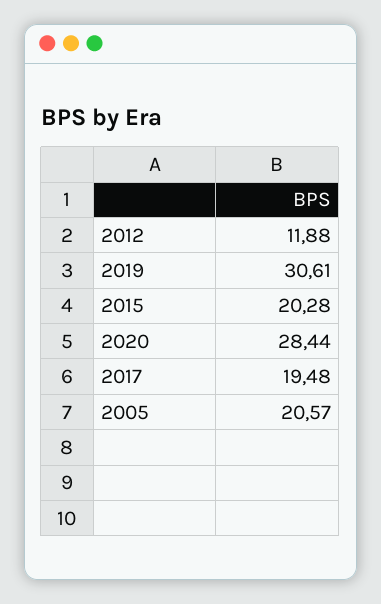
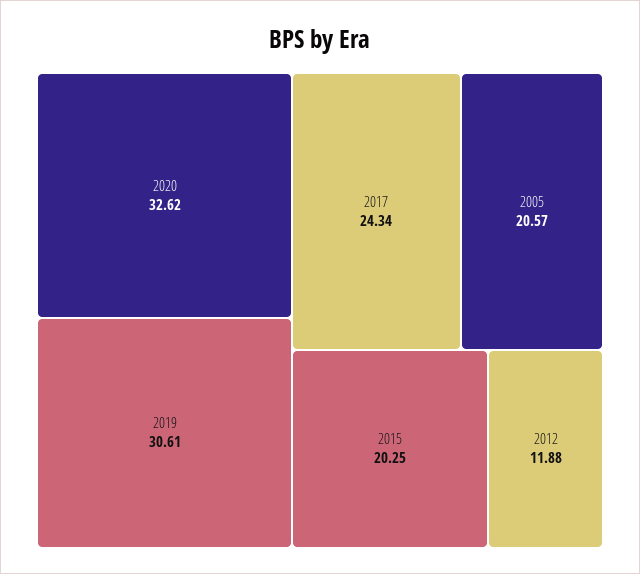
  {
    "2012": 11.88,
    "2019": 30.61,
-   "2015": 20.28,
+   "2015": 20.25,
-   "2020": 28.44,
+   "2020": 32.62,
-   "2017": 19.48,
+   "2017": 24.34,
    "2005": 20.57
  }

